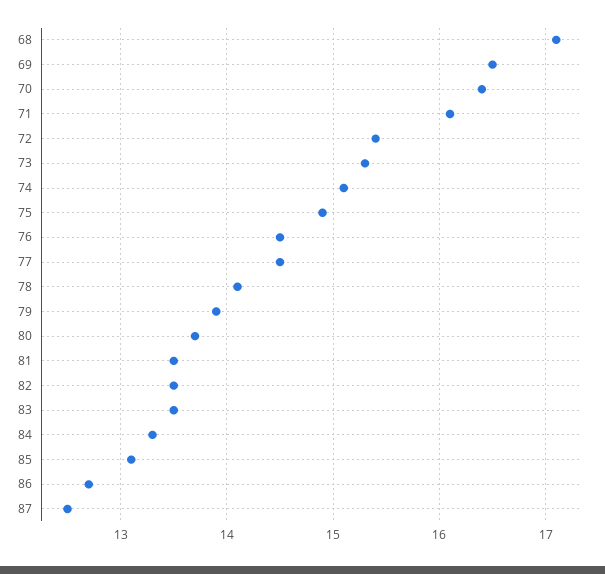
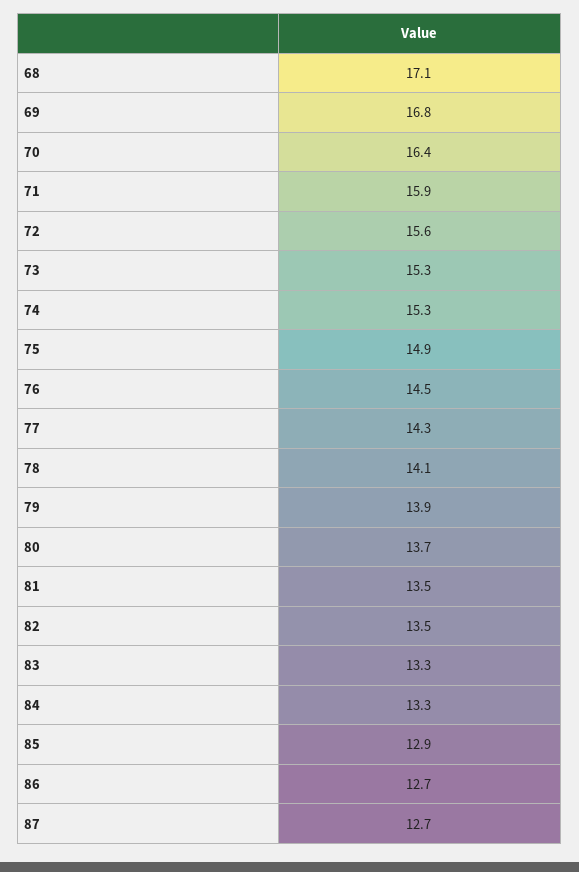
  {
    "68": 17.1,
-   "69": 16.5,
+   "69": 16.8,
    "70": 16.4,
-   "71": 16.1,
+   "71": 15.9,
-   "72": 15.4,
+   "72": 15.6,
    "73": 15.3,
-   "74": 15.1,
+   "74": 15.3,
    "75": 14.9,
    "76": 14.5,
-   "77": 14.5,
+   "77": 14.3,
    "78": 14.1,
    "79": 13.9,
    "80": 13.7,
    "81": 13.5,
    "82": 13.5,
-   "83": 13.5,
+   "83": 13.3,
    "84": 13.3,
-   "85": 13.1,
+   "85": 12.9,
    "86": 12.7,
-   "87": 12.5
+   "87": 12.7
  }

